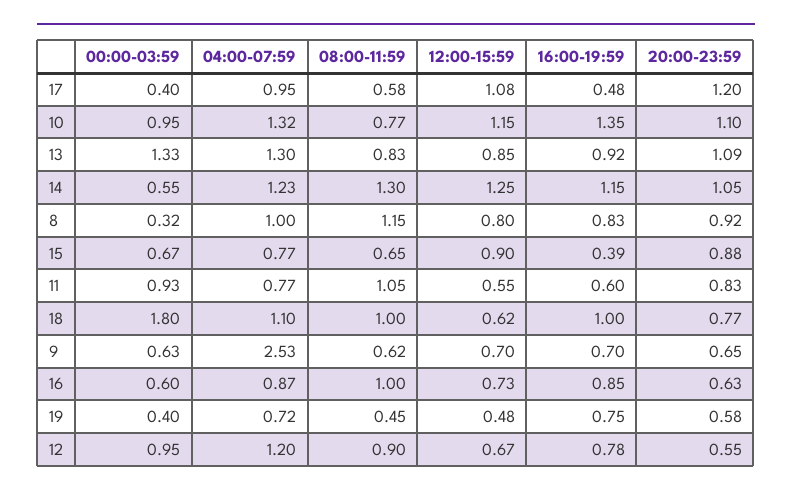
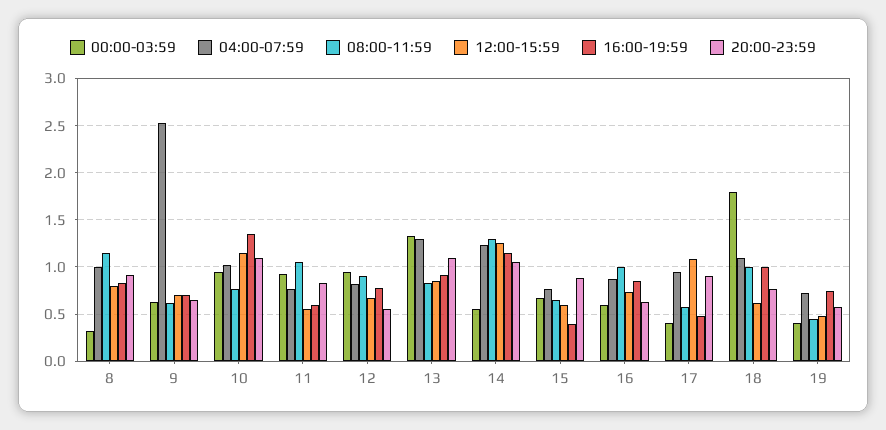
  {
    "00:00-03:59": {
      "17": 0.4,
      "10": 0.95,
      "13": 1.33,
      "14": 0.55,
      "8": 0.32,
      "15": 0.67,
      "11": 0.93,
      "18": 1.8,
      "9": 0.63,
      "16": 0.6,
      "19": 0.4,
      "12": 0.95
    },
    "04:00-07:59": {
      "17": 0.95,
-     "10": 1.32,
+     "10": 1,
      "13": 1.3,
      "14": 1.23,
      "8": 1,
      "15": 0.77,
      "11": 0.77,
      "18": 1.1,
      "9": 2.53,
      "16": 0.87,
      "19": 0.72,
-     "12": 1.2
+     "12": 0.8
    },
    "08:00-11:59": {
      "17": 0.58,
      "10": 0.77,
      "13": 0.83,
      "14": 1.3,
      "8": 1.15,
      "15": 0.65,
      "11": 1.05,
      "18": 1,
      "9": 0.62,
      "16": 1,
      "19": 0.45,
      "12": 0.9
    },
    "12:00-15:59": {
      "17": 1.08,
      "10": 1.15,
      "13": 0.85,
      "14": 1.25,
      "8": 0.8,
-     "15": 0.9,
+     "15": 0.6,
      "11": 0.55,
      "18": 0.62,
      "9": 0.7,
      "16": 0.73,
      "19": 0.48,
      "12": 0.67
    },
    "16:00-19:59": {
      "17": 0.48,
      "10": 1.35,
      "13": 0.92,
      "14": 1.15,
      "8": 0.83,
      "15": 0.39,
      "11": 0.6,
      "18": 1,
      "9": 0.7,
      "16": 0.85,
      "19": 0.75,
      "12": 0.78
    },
    "20:00-23:59": {
-     "17": 1.2,
+     "17": 0.9,
      "10": 1.1,
      "13": 1.09,
      "14": 1.05,
      "8": 0.92,
      "15": 0.88,
      "11": 0.83,
      "18": 0.77,
      "9": 0.65,
      "16": 0.63,
      "19": 0.58,
      "12": 0.55
    }
  }

